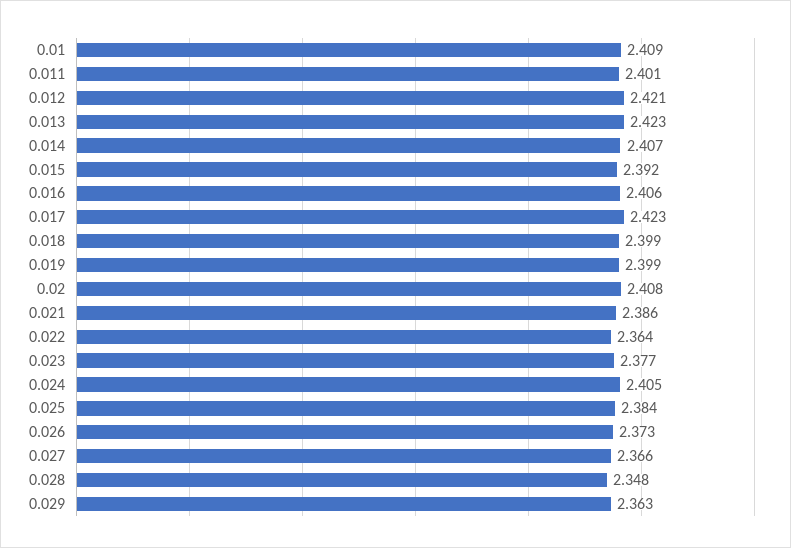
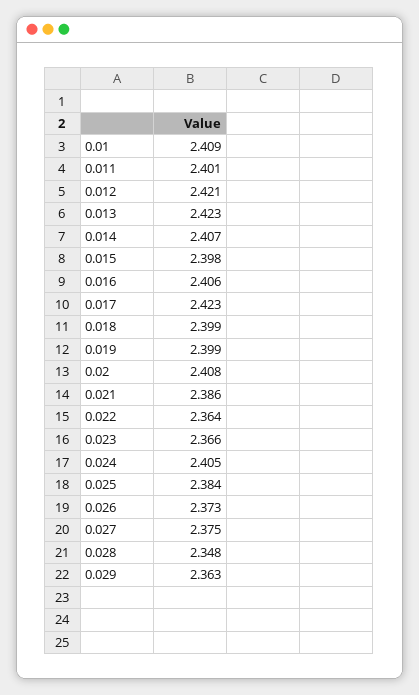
  {
    "0.01": 2.409,
    "0.011": 2.401,
    "0.012": 2.421,
    "0.013": 2.423,
    "0.014": 2.407,
-   "0.015": 2.392,
+   "0.015": 2.398,
    "0.016": 2.406,
    "0.017": 2.423,
    "0.018": 2.399,
    "0.019": 2.399,
    "0.02": 2.408,
    "0.021": 2.386,
    "0.022": 2.364,
-   "0.023": 2.377,
+   "0.023": 2.366,
    "0.024": 2.405,
    "0.025": 2.384,
    "0.026": 2.373,
-   "0.027": 2.366,
+   "0.027": 2.375,
    "0.028": 2.348,
    "0.029": 2.363
  }

